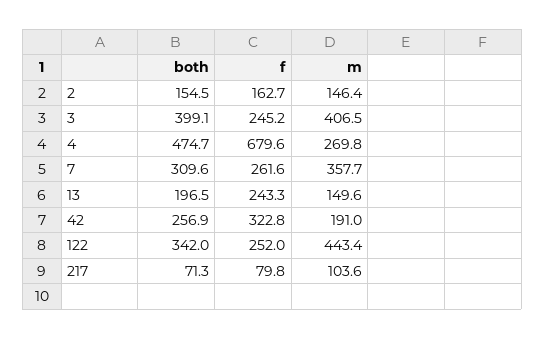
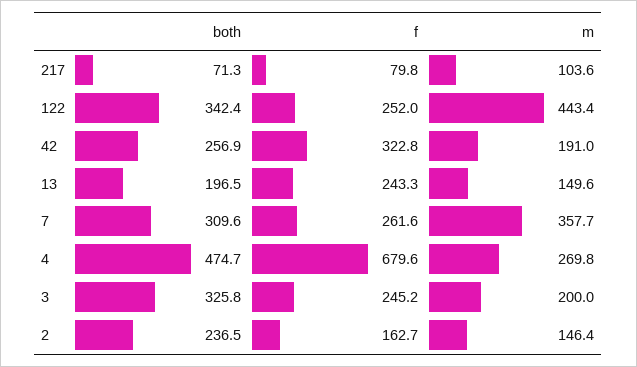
  {
    "both": {
-     "2": 154.5,
+     "2": 236.5,
-     "3": 399.1,
+     "3": 325.8,
      "4": 474.7,
      "7": 309.6,
      "13": 196.5,
      "42": 256.9,
-     "122": 342,
+     "122": 342.4,
      "217": 71.3
    },
    "f": {
      "2": 162.7,
      "3": 245.2,
      "4": 679.6,
      "7": 261.6,
      "13": 243.3,
      "42": 322.8,
      "122": 252,
      "217": 79.8
    },
    "m": {
      "2": 146.4,
-     "3": 406.5,
+     "3": 200,
      "4": 269.8,
      "7": 357.7,
      "13": 149.6,
      "42": 191,
      "122": 443.4,
      "217": 103.6
    }
  }

